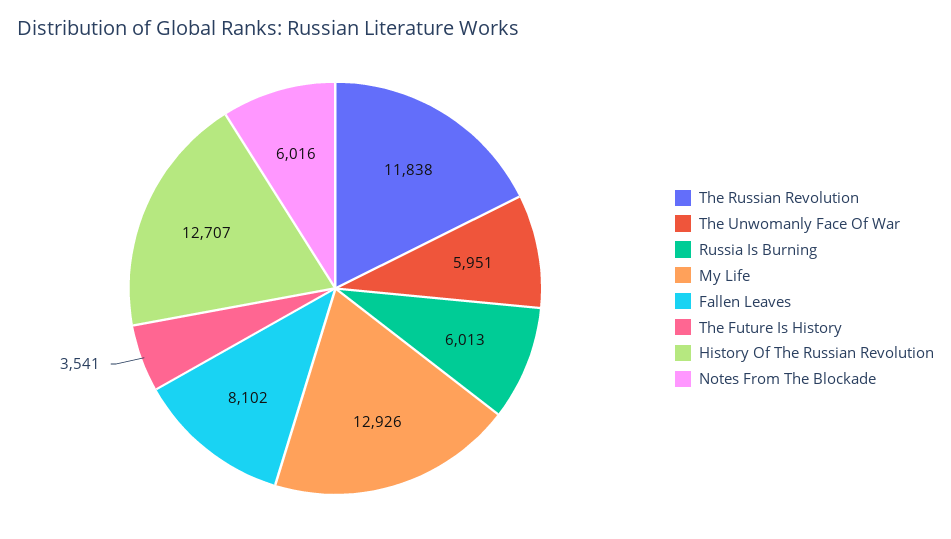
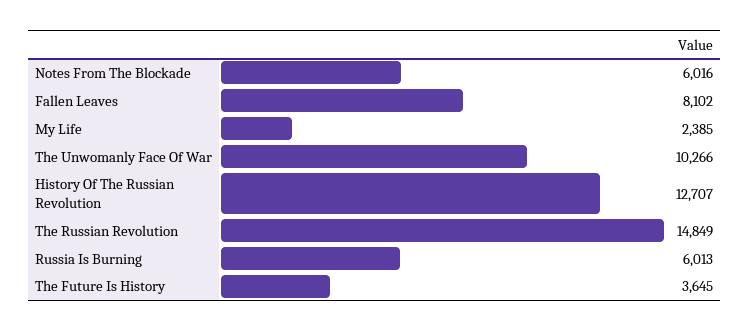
  {
-   "The Russian Revolution": 11838,
+   "The Russian Revolution": 14849,
-   "The Unwomanly Face Of War": 5951,
+   "The Unwomanly Face Of War": 10266,
    "Russia Is Burning": 6013,
-   "My Life": 12926,
+   "My Life": 2385,
    "Fallen Leaves": 8102,
-   "The Future Is History": 3541,
+   "The Future Is History": 3645,
    "History Of The Russian Revolution": 12707,
    "Notes From The Blockade": 6016
  }

